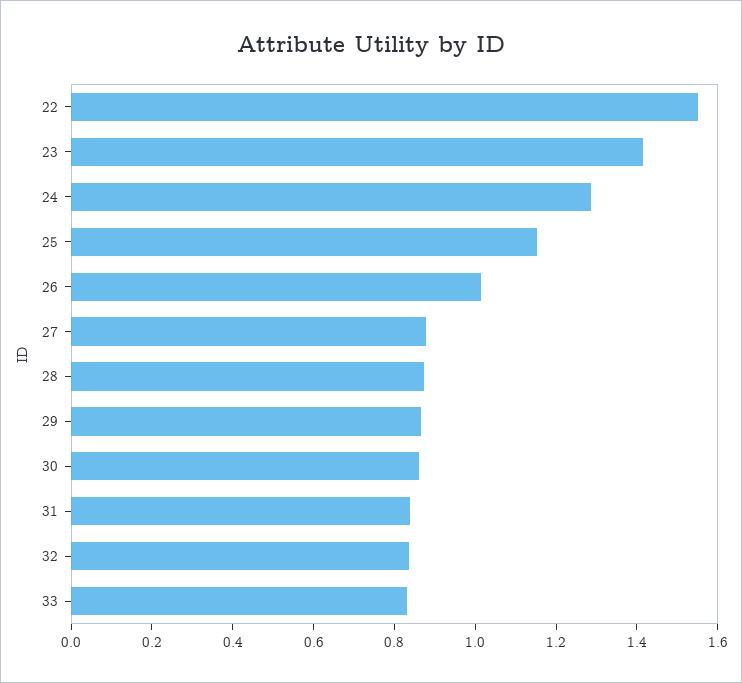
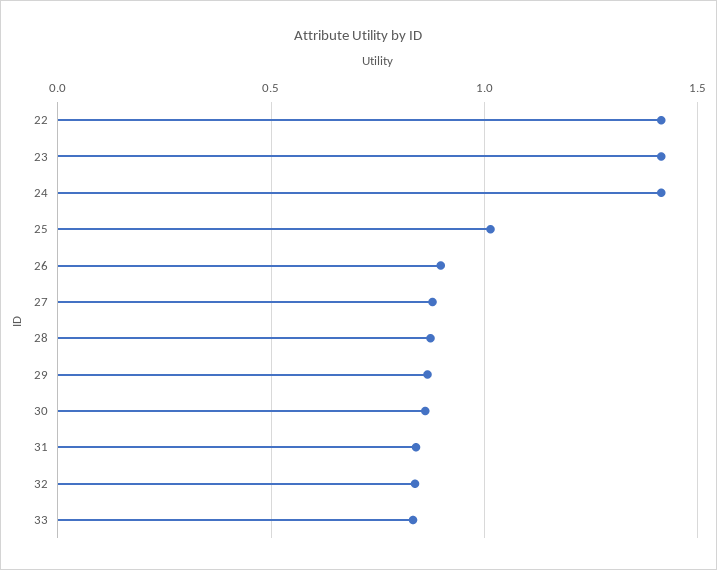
  {
-   "22": 1.55,
+   "22": 1.4,
    "23": 1.4,
-   "24": 1.3,
+   "24": 1.4,
-   "25": 1.15,
+   "25": 1,
-   "26": 1,
+   "26": 0.9,
    "27": 0.9,
    "28": 0.85,
    "29": 0.85,
    "30": 0.85,
    "31": 0.85,
    "32": 0.85,
    "33": 0.85
  }

